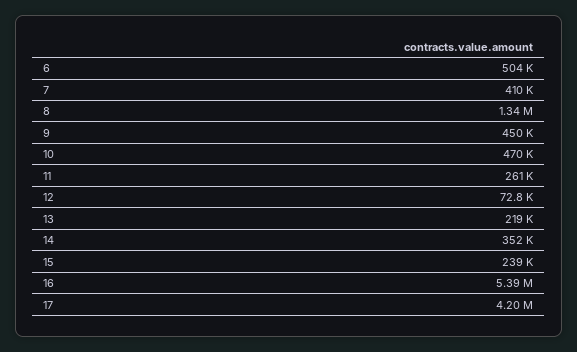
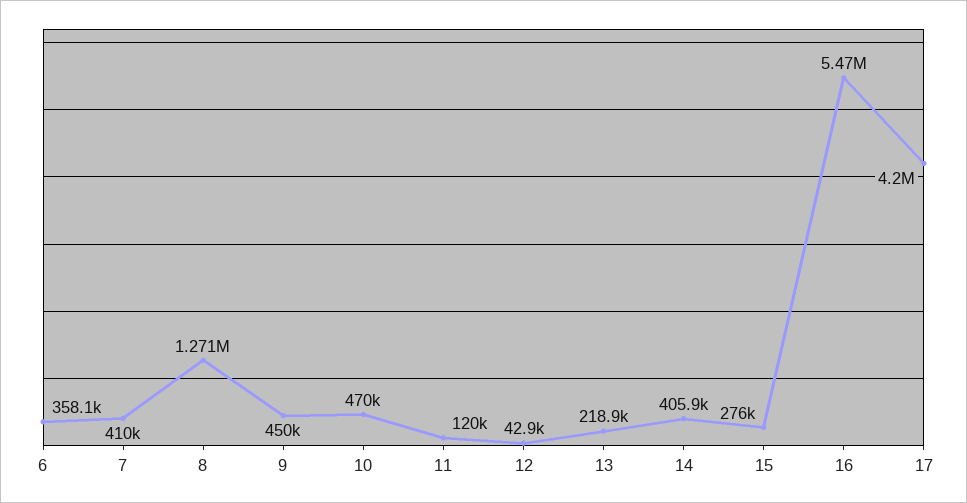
  {
-   "6": 504000,
+   "6": 358100,
    "7": 410000,
-   "8": 1340000,
+   "8": 1271000,
    "9": 450000,
    "10": 470000,
-   "11": 261000,
+   "11": 120000,
-   "12": 72800,
+   "12": 42900,
    "13": 218900,
-   "14": 352000,
+   "14": 405900,
-   "15": 239000,
+   "15": 276000,
-   "16": 5390000,
+   "16": 5470000,
    "17": 4200000
  }

